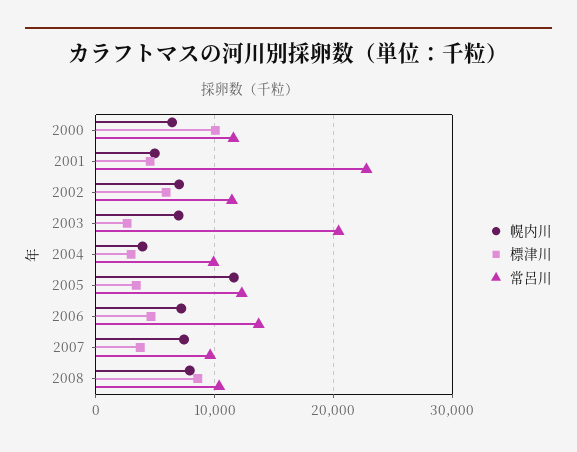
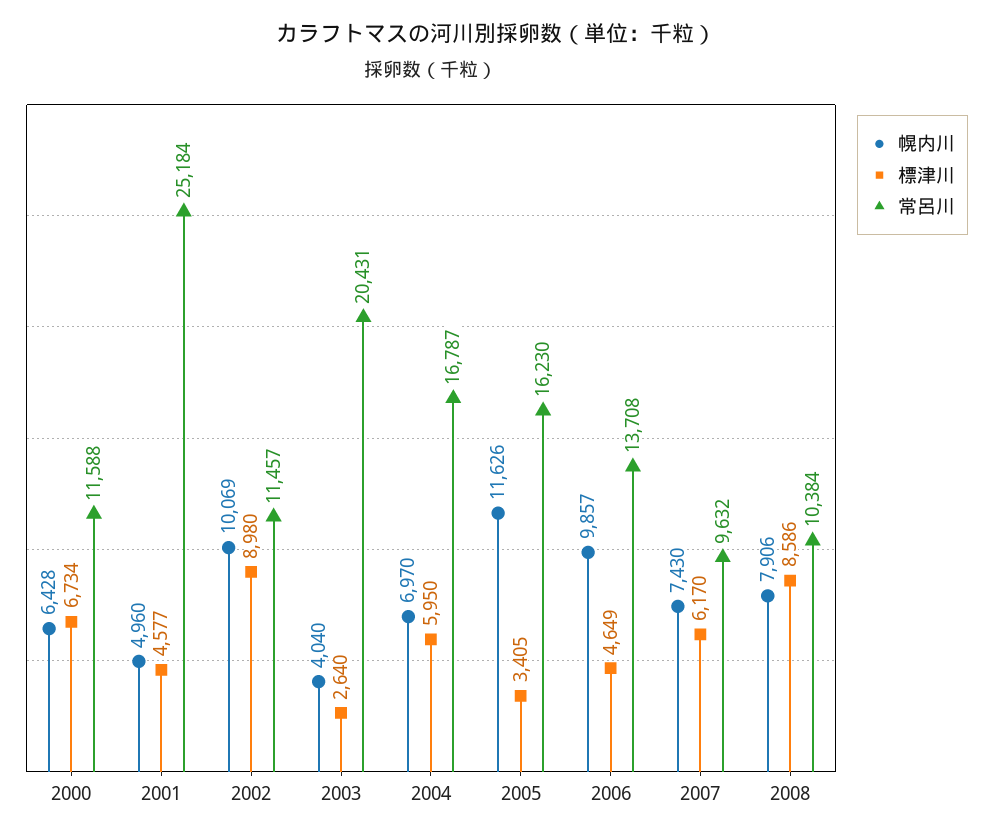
  {
    "幌内川": {
      "2000": 6428,
      "2001": 4960,
-     "2002": 7000,
+     "2002": 10069,
-     "2003": 7000,
+     "2003": 4040,
-     "2004": 4000,
+     "2004": 6970,
      "2005": 11626,
-     "2006": 7000,
+     "2006": 9857,
      "2007": 7430,
      "2008": 7906
    },
    "標津川": {
-     "2000": 10000,
+     "2000": 6734,
      "2001": 4577,
-     "2002": 6000,
+     "2002": 8980,
      "2003": 2640,
-     "2004": 3000,
+     "2004": 5950,
      "2005": 3405,
      "2006": 4649,
-     "2007": 4000,
+     "2007": 6170,
      "2008": 8586
    },
    "常呂川": {
      "2000": 11588,
-     "2001": 23000,
+     "2001": 25184,
      "2002": 11457,
      "2003": 20431,
-     "2004": 10000,
+     "2004": 16787,
-     "2005": 12000,
+     "2005": 16230,
      "2006": 13708,
      "2007": 9632,
      "2008": 10384
    }
  }

